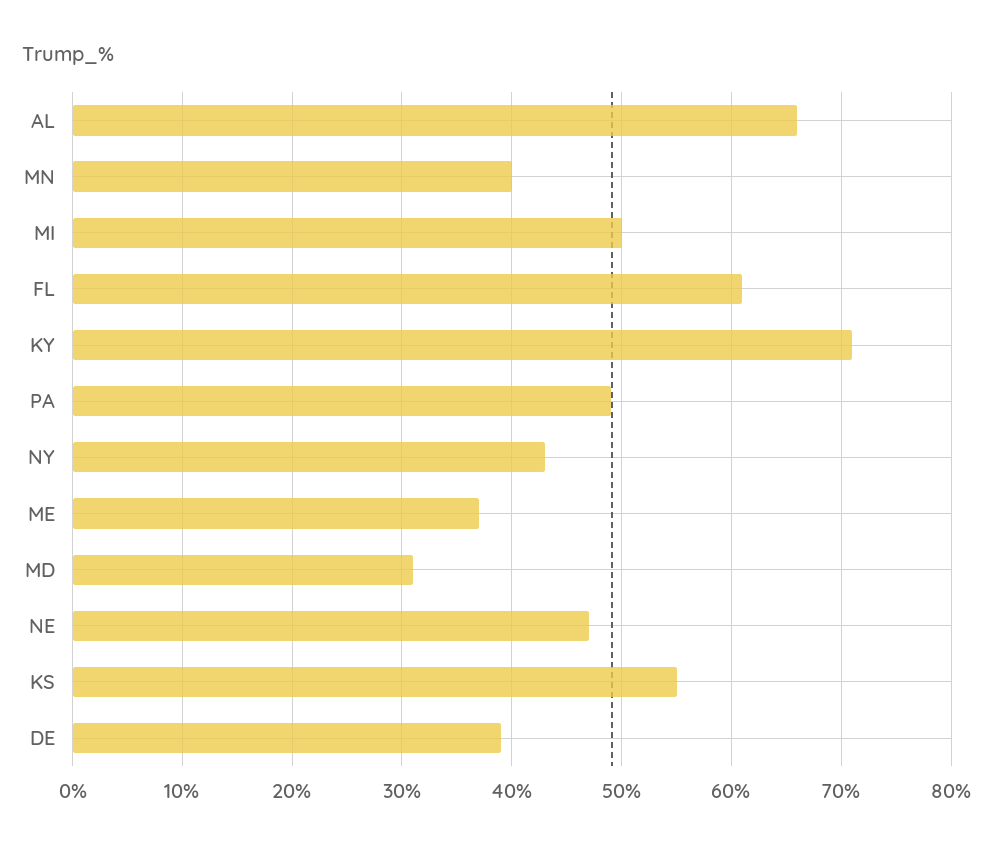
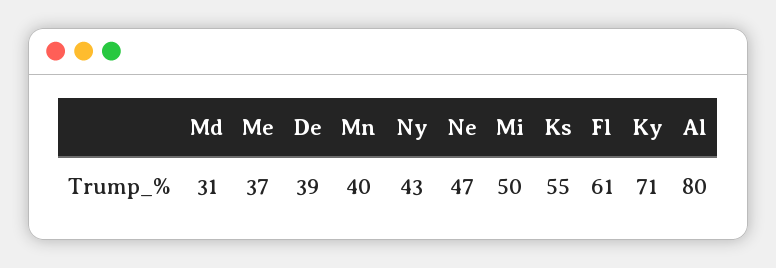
  {
-   "AL": 66,
+   "AL": 80,
    "MN": 40,
    "MI": 50,
    "FL": 61,
    "KY": 71,
-   "PA": 49,
    "NY": 43,
    "ME": 37,
    "MD": 31,
    "NE": 47,
    "KS": 55,
    "DE": 39
  }

